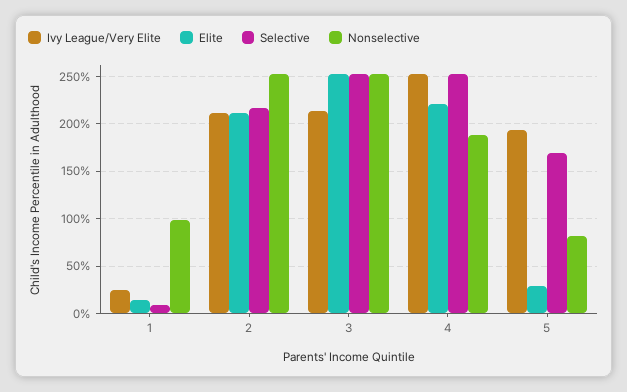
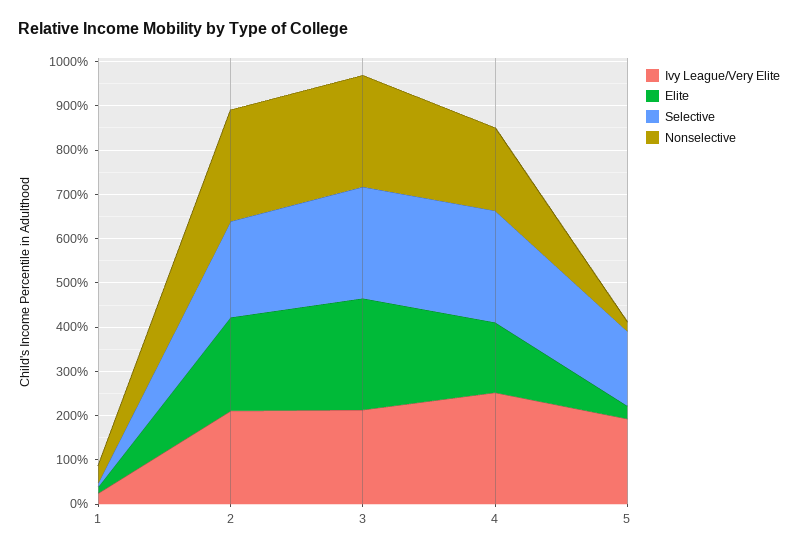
  {
    "Ivy League/Very Elite": {
      "1": 30,
      "2": 210,
      "3": 210,
      "4": 250,
      "5": 190
    },
    "Elite": {
      "1": 10,
      "2": 210,
      "3": 250,
-     "4": 220,
+     "4": 160,
      "5": 30
    },
    "Selective": {
      "1": 10,
      "2": 220,
      "3": 250,
      "4": 250,
      "5": 170
    },
    "Nonselective": {
-     "1": 100,
+     "1": 40,
      "2": 250,
      "3": 250,
      "4": 190,
-     "5": 80
+     "5": 20
    }
  }

